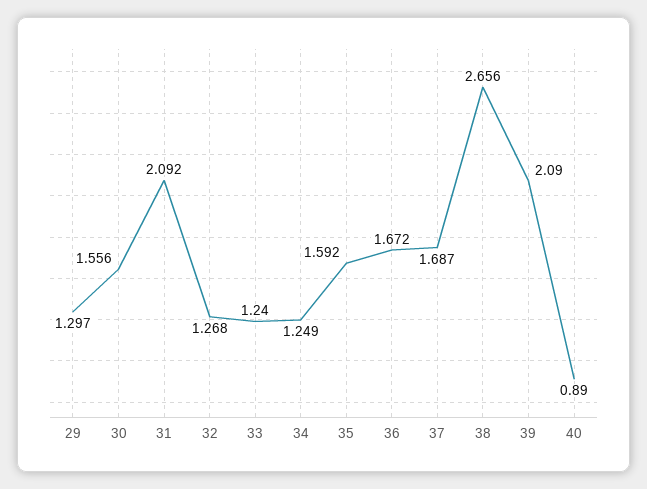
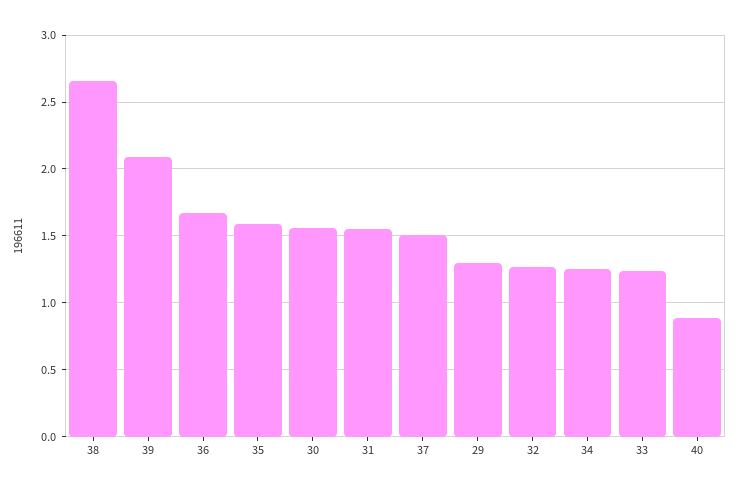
  {
    "29": 1.297,
    "30": 1.556,
-   "31": 2.092,
+   "31": 1.55,
    "32": 1.268,
    "33": 1.24,
    "34": 1.249,
    "35": 1.592,
    "36": 1.672,
-   "37": 1.687,
+   "37": 1.5,
    "38": 2.656,
    "39": 2.09,
    "40": 0.89
  }

